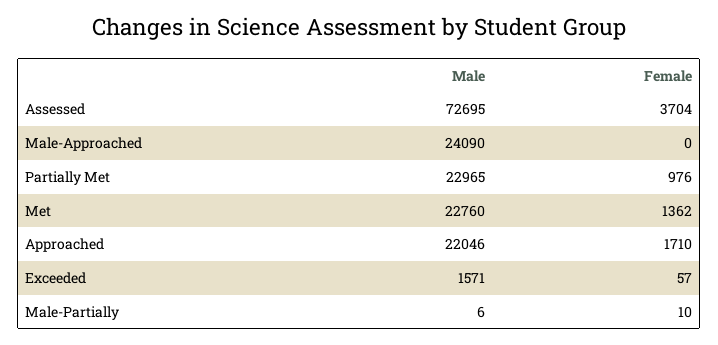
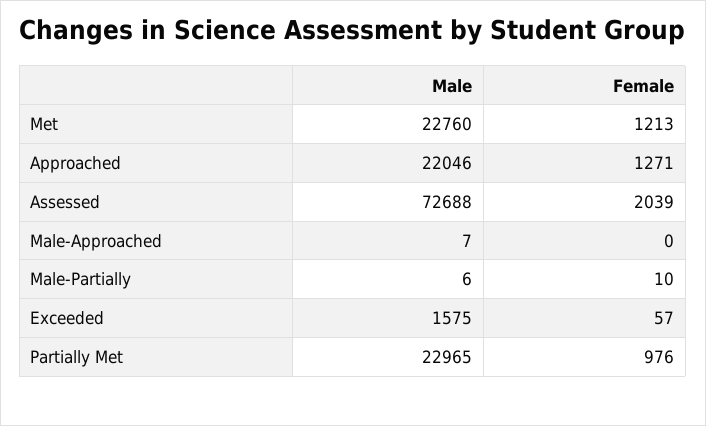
  {
    "Male": {
-     "Assessed": 72695,
+     "Assessed": 72688,
-     "Male-Approached": 24090,
+     "Male-Approached": 7,
      "Partially Met": 22965,
      "Met": 22760,
      "Approached": 22046,
-     "Exceeded": 1571,
+     "Exceeded": 1575,
      "Male-Partially": 6
    },
    "Female": {
-     "Assessed": 3704,
+     "Assessed": 2039,
      "Male-Approached": 0,
      "Partially Met": 976,
-     "Met": 1362,
+     "Met": 1213,
-     "Approached": 1710,
+     "Approached": 1271,
      "Exceeded": 57,
      "Male-Partially": 10
    }
  }

